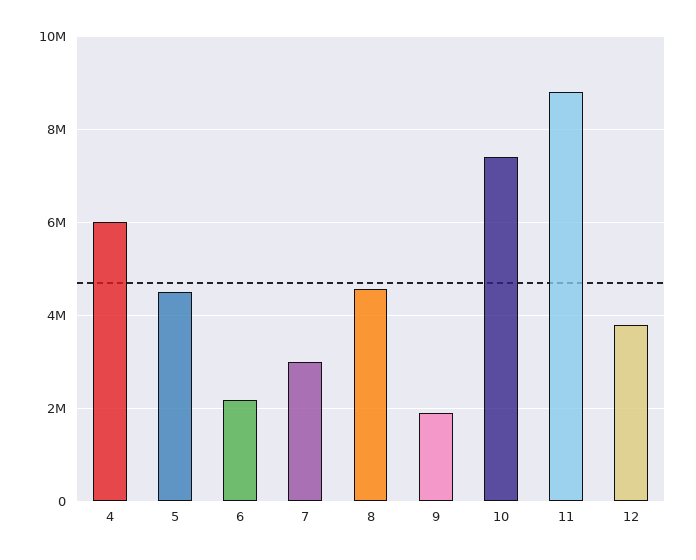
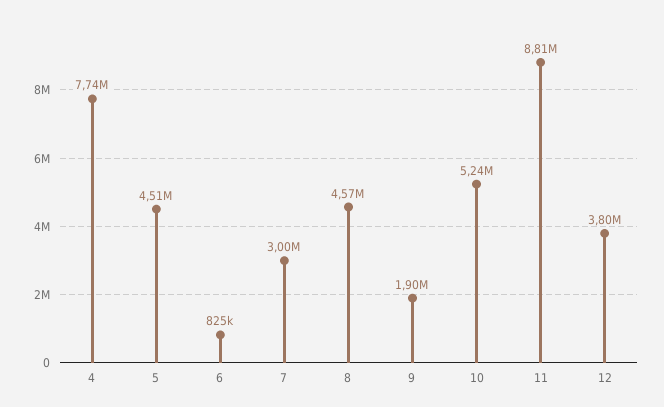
  {
-   "4": 6000000,
+   "4": 7740000,
    "5": 4510000,
-   "6": 2200000,
+   "6": 825000,
    "7": 3000000,
    "8": 4570000,
    "9": 1900000,
-   "10": 7400000,
+   "10": 5240000,
    "11": 8810000,
    "12": 3800000
  }

